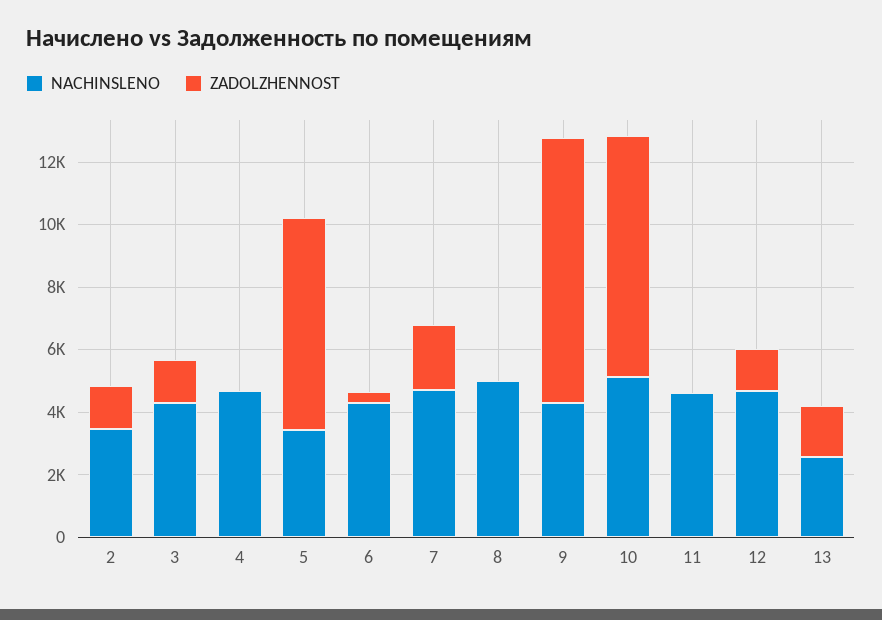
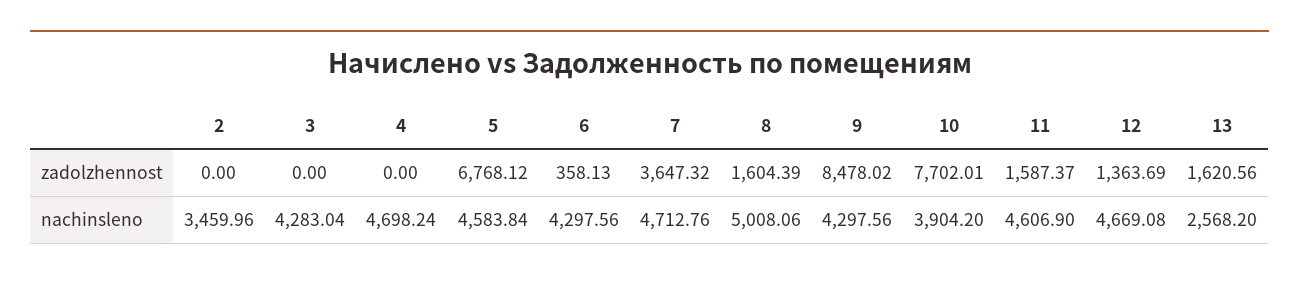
  {
    "NACHINSLENO": {
      "2": 3459.96,
      "3": 4283.04,
      "4": 4698.24,
-     "5": 3500,
+     "5": 4583.84,
      "6": 4297.56,
      "7": 4712.76,
      "8": 5008.06,
      "9": 4297.56,
-     "10": 5000,
+     "10": 3904.2,
      "11": 4606.9,
      "12": 4669.08,
      "13": 2568.2
    },
    "ZADOLZHENNOST": {
-     "2": 1500,
+     "2": 0,
-     "3": 1500,
+     "3": 0,
      "4": 0,
      "5": 6768.12,
      "6": 358.13,
-     "7": 2000,
+     "7": 3647.32,
-     "8": 0,
+     "8": 1604.39,
      "9": 8478.02,
      "10": 7702.01,
-     "11": 0,
+     "11": 1587.37,
      "12": 1363.69,
      "13": 1620.56
    }
  }

